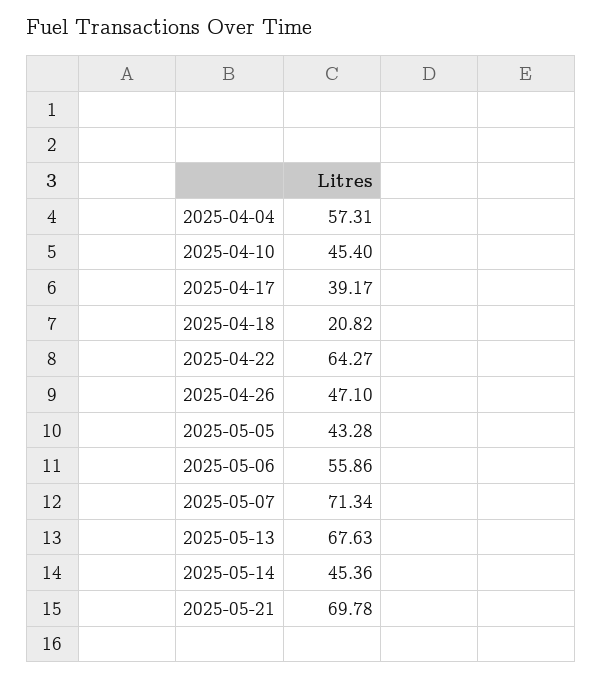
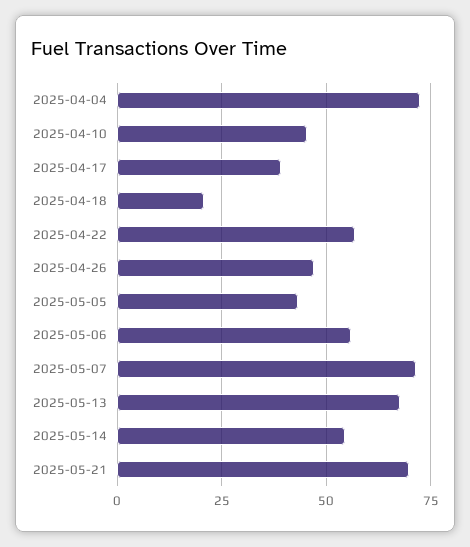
  {
-   "2025-04-04": 57.31,
+   "2025-04-04": 72.5,
    "2025-04-10": 45.4,
    "2025-04-17": 39.17,
    "2025-04-18": 20.82,
-   "2025-04-22": 64.27,
+   "2025-04-22": 57.5,
    "2025-04-26": 47.1,
    "2025-05-05": 43.28,
    "2025-05-06": 55.86,
    "2025-05-07": 71.34,
    "2025-05-13": 67.63,
-   "2025-05-14": 45.36,
+   "2025-05-14": 55,
    "2025-05-21": 69.78
  }

